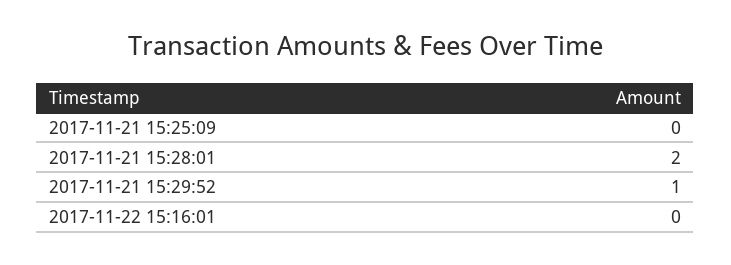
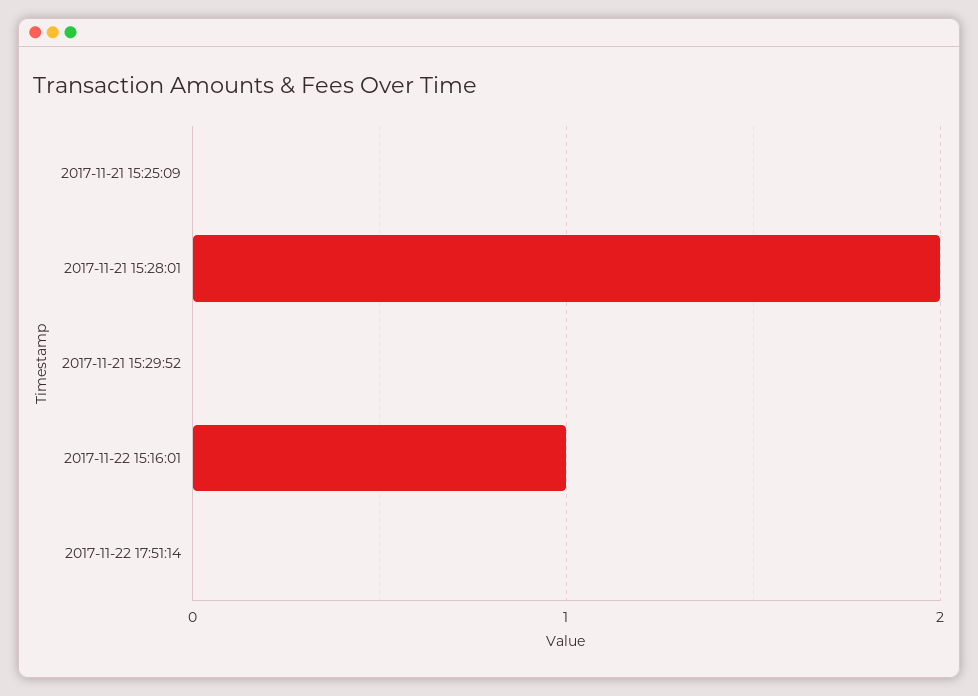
  {
    "2017-11-21 15:25:09": 0,
    "2017-11-21 15:28:01": 2,
-   "2017-11-21 15:29:52": 1,
+   "2017-11-21 15:29:52": 0,
-   "2017-11-22 15:16:01": 0
+   "2017-11-22 15:16:01": 1,
+   "2017-11-22 17:51:14": 0
  }

